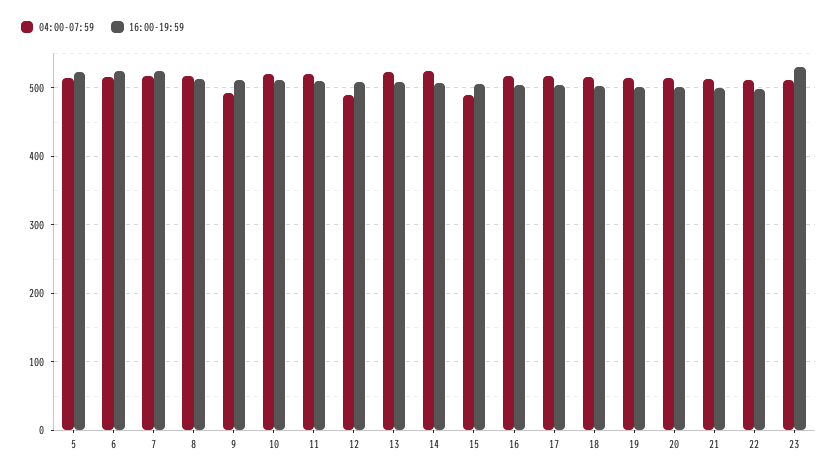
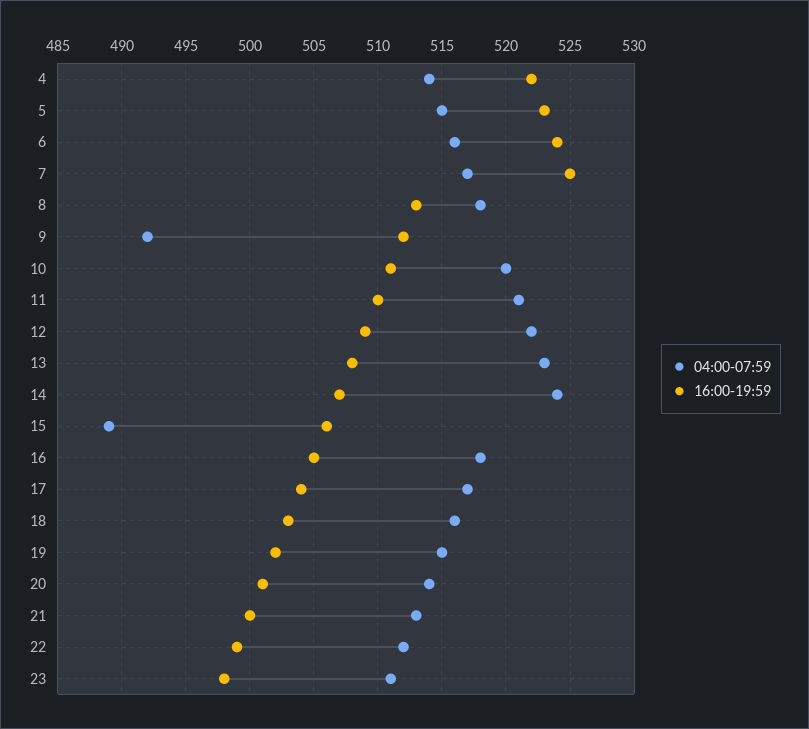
  {
    "04:00-07:59": {
      "5": 515,
      "6": 516,
      "7": 517,
      "8": 518,
      "9": 492,
      "10": 520,
      "11": 521,
-     "12": 490,
+     "12": 522,
      "13": 523,
      "14": 524,
      "15": 489,
      "16": 518,
      "17": 517,
      "18": 516,
      "19": 515,
      "20": 514,
      "21": 513,
      "22": 512,
-     "23": 511
+     "23": 511,
+     "4": 514
    },
    "16:00-19:59": {
      "5": 523,
      "6": 524,
      "7": 525,
      "8": 513,
      "9": 512,
      "10": 511,
      "11": 510,
      "12": 509,
      "13": 508,
      "14": 507,
      "15": 506,
      "16": 505,
      "17": 504,
      "18": 503,
      "19": 502,
      "20": 501,
      "21": 500,
      "22": 499,
-     "23": 530
+     "23": 498,
+     "4": 522
    }
  }

